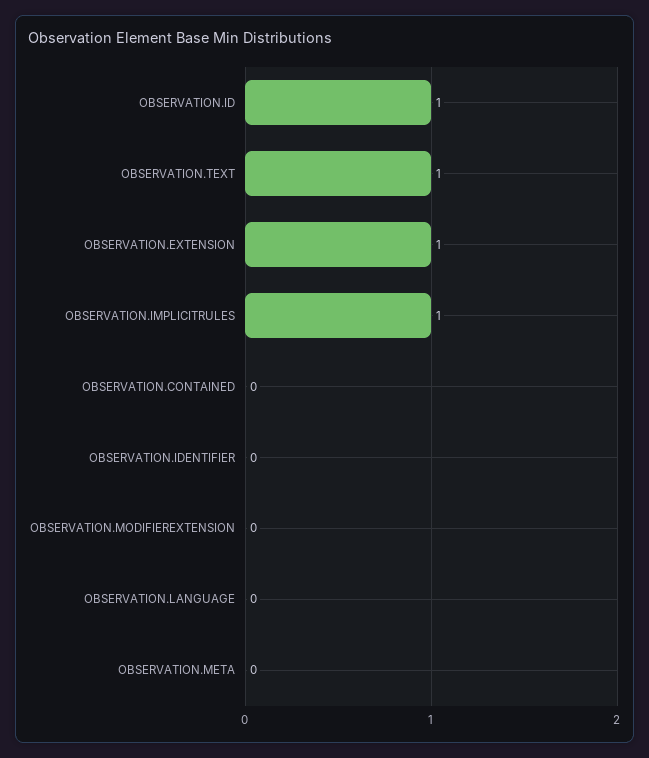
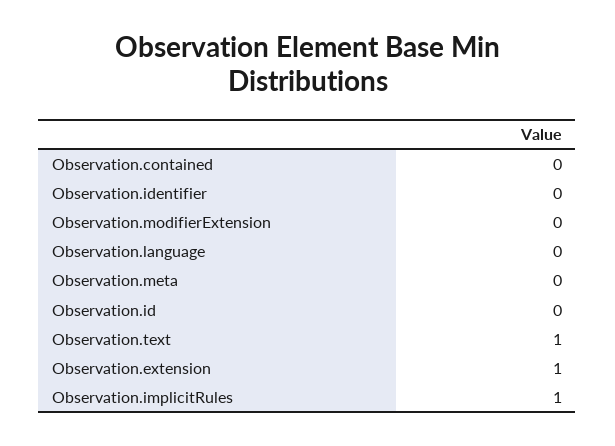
  {
-   "OBSERVATION.ID": 1,
+   "OBSERVATION.ID": 0,
    "OBSERVATION.TEXT": 1,
    "OBSERVATION.EXTENSION": 1,
    "OBSERVATION.IMPLICITRULES": 1,
    "OBSERVATION.CONTAINED": 0,
    "OBSERVATION.IDENTIFIER": 0,
    "OBSERVATION.MODIFIEREXTENSION": 0,
    "OBSERVATION.LANGUAGE": 0,
    "OBSERVATION.META": 0
  }

